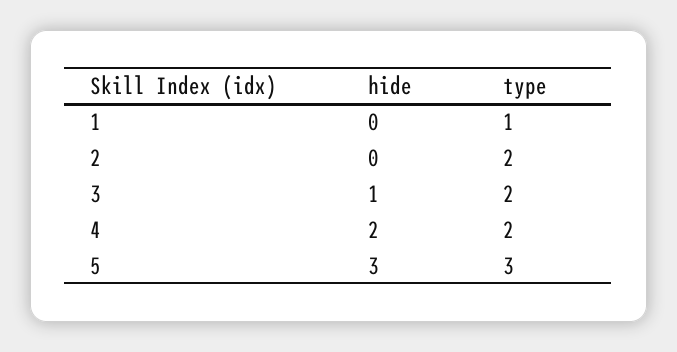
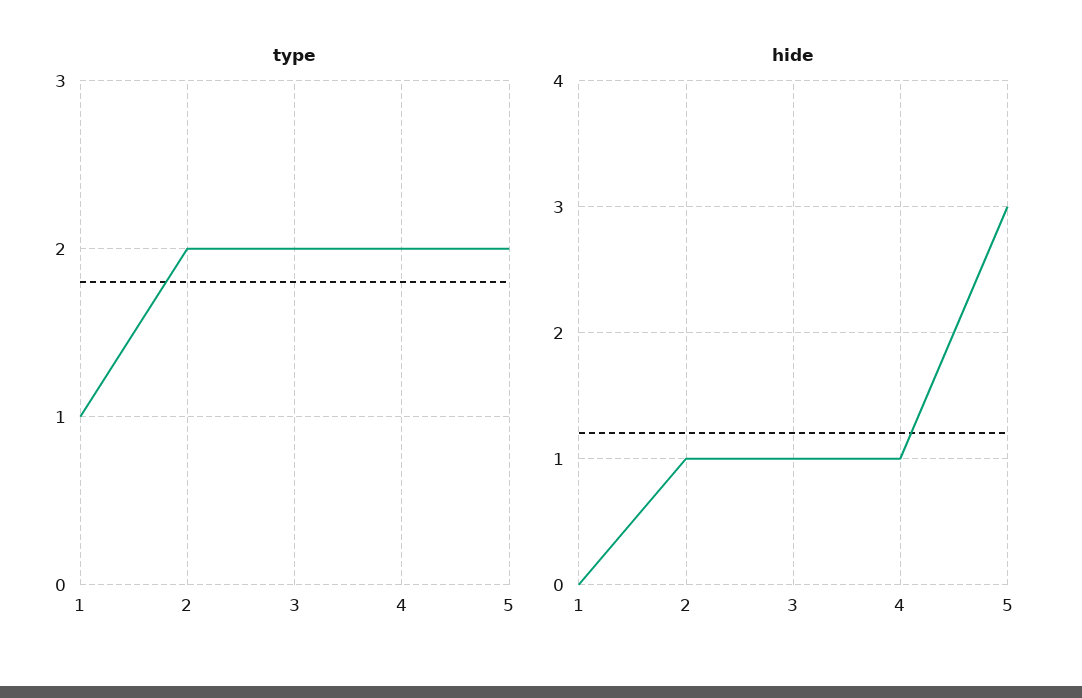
  {
    "hide": {
      "1": 0,
-     "2": 0,
+     "2": 1,
      "3": 1,
-     "4": 2,
+     "4": 1,
      "5": 3
    },
    "type": {
      "1": 1,
      "2": 2,
      "3": 2,
      "4": 2,
-     "5": 3
+     "5": 2
    }
  }

